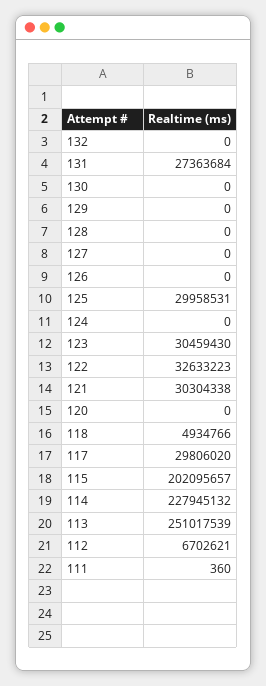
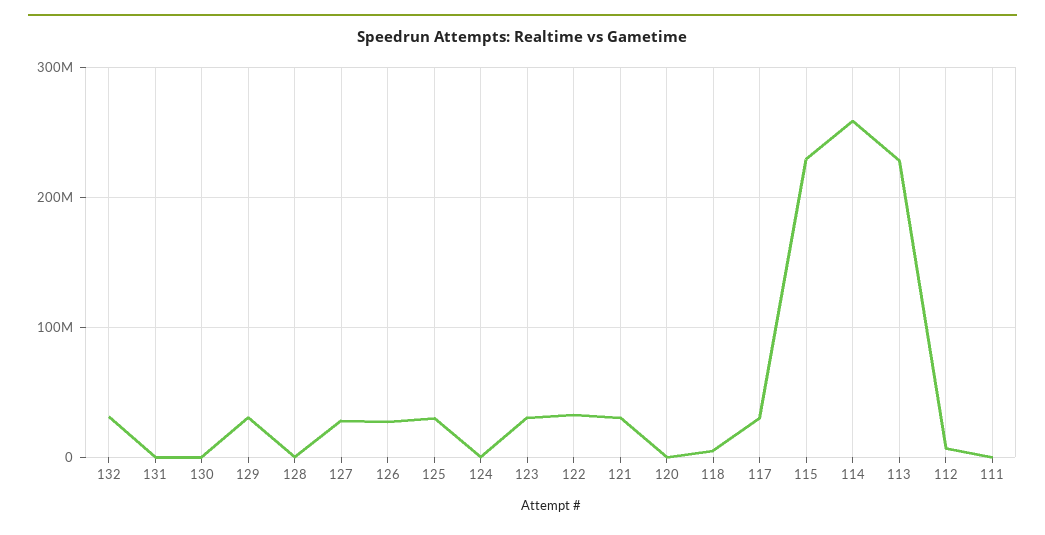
  {
-   "132": 0,
+   "132": 30000000,
-   "131": 27363684,
+   "131": 0,
    "130": 0,
-   "129": 0,
+   "129": 30000000,
    "128": 0,
-   "127": 0,
+   "127": 30000000,
-   "126": 0,
+   "126": 30000000,
    "125": 29958531,
    "124": 0,
    "123": 30459430,
    "122": 32633223,
    "121": 30304338,
    "120": 0,
    "118": 4934766,
    "117": 29806020,
-   "115": 202095657,
+   "115": 230000000,
-   "114": 227945132,
+   "114": 260000000,
-   "113": 251017539,
+   "113": 230000000,
    "112": 6702621,
    "111": 360
  }

